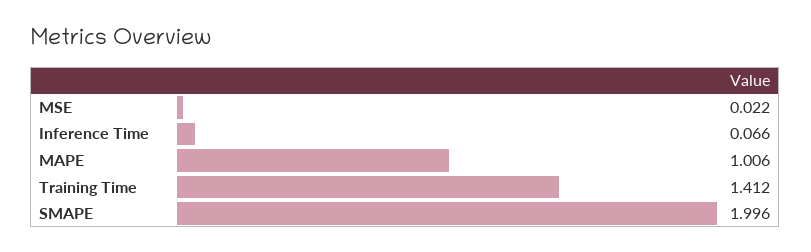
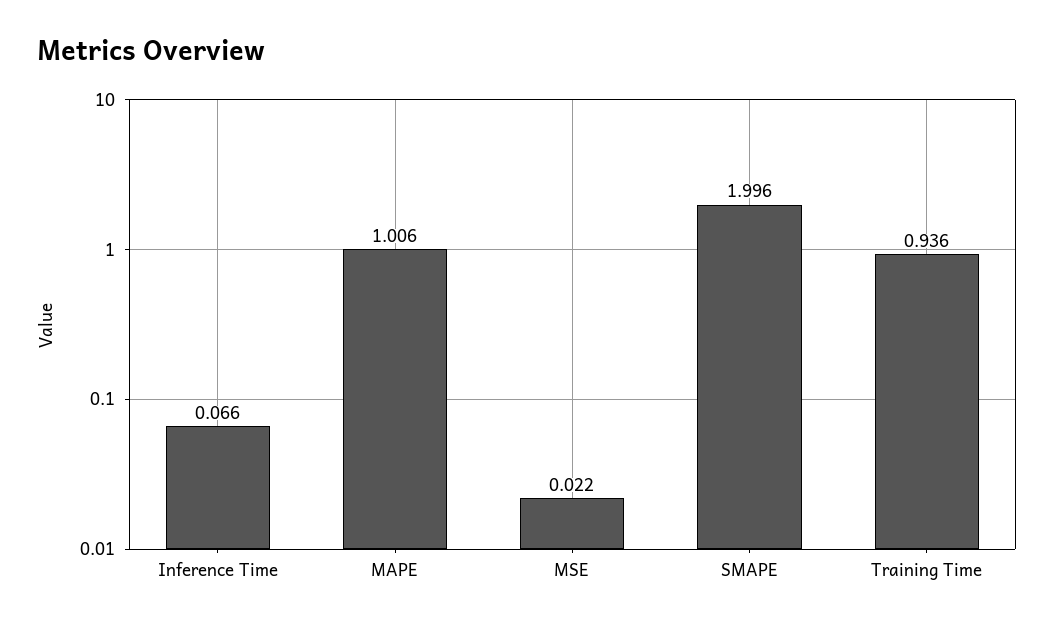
  {
    "MSE": 0.022,
    "Inference Time": 0.066,
    "MAPE": 1.006,
-   "Training Time": 1.412,
+   "Training Time": 0.936,
    "SMAPE": 1.996
  }

